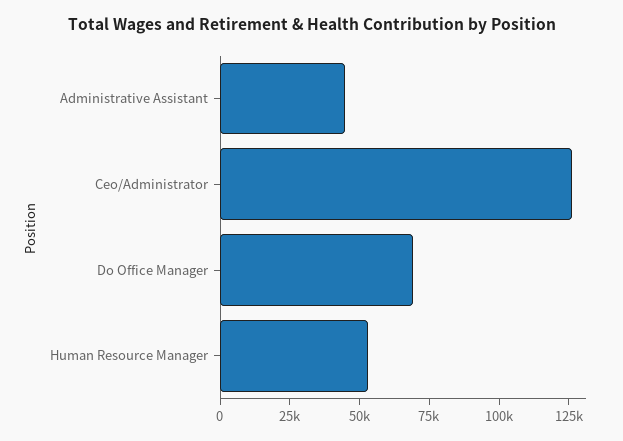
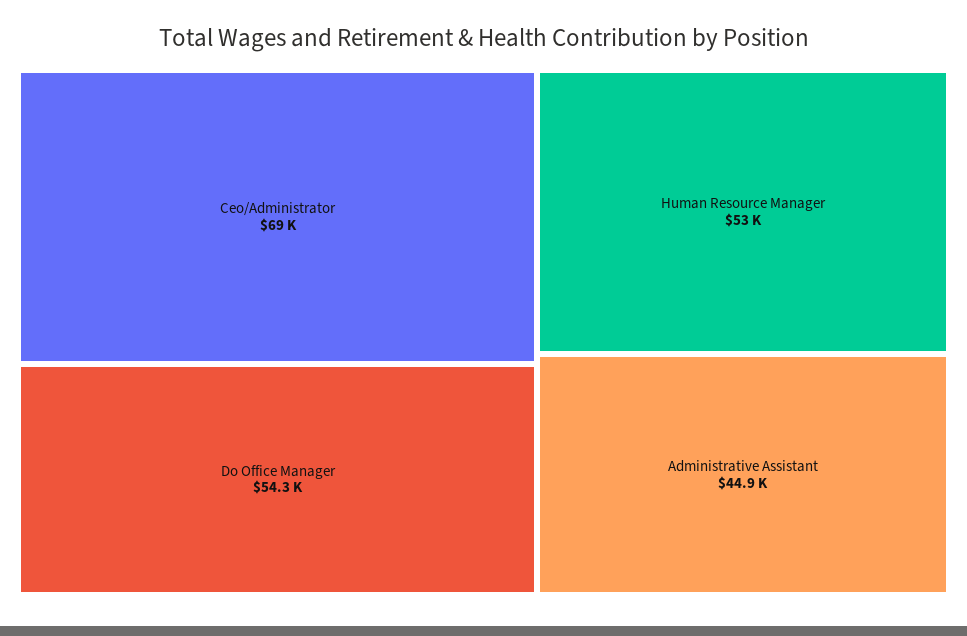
  {
    "Administrative Assistant": 44900,
-   "Ceo/Administrator": 125000,
+   "Ceo/Administrator": 69000,
-   "Do Office Manager": 70000,
+   "Do Office Manager": 54300,
    "Human Resource Manager": 53000
  }

